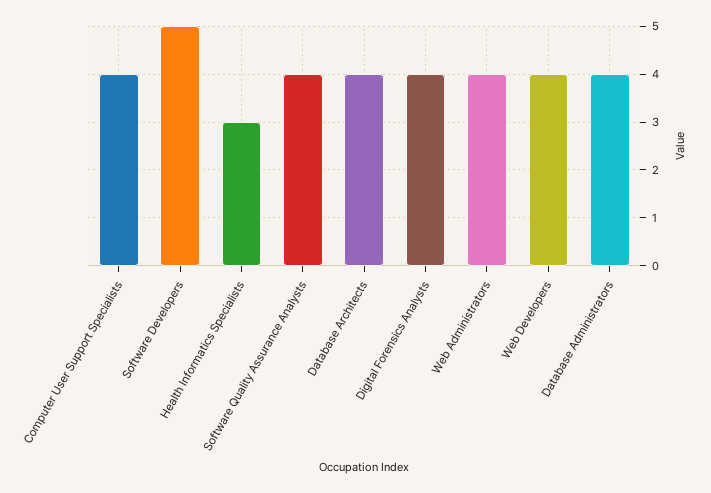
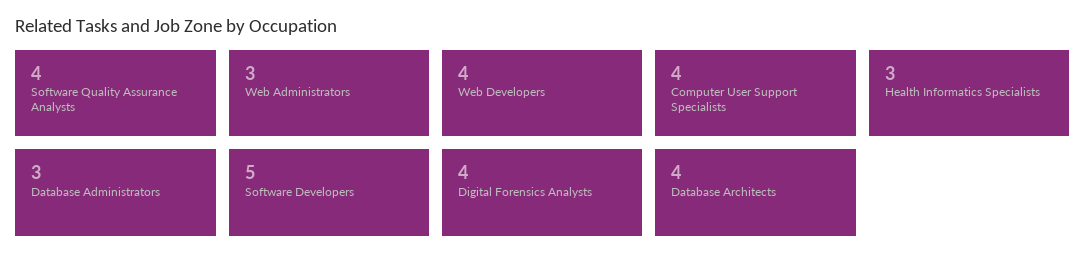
  {
    "Computer User Support Specialists": 4,
    "Software Developers": 5,
    "Health Informatics Specialists": 3,
    "Software Quality Assurance Analysts": 4,
    "Database Architects": 4,
    "Digital Forensics Analysts": 4,
-   "Web Administrators": 4,
+   "Web Administrators": 3,
    "Web Developers": 4,
-   "Database Administrators": 4
+   "Database Administrators": 3
  }

